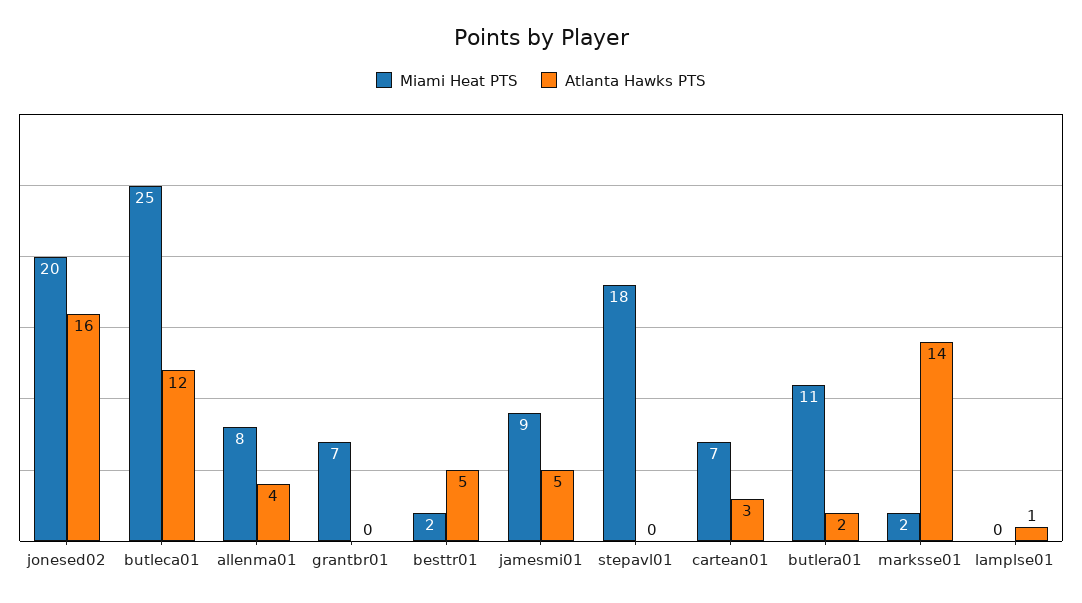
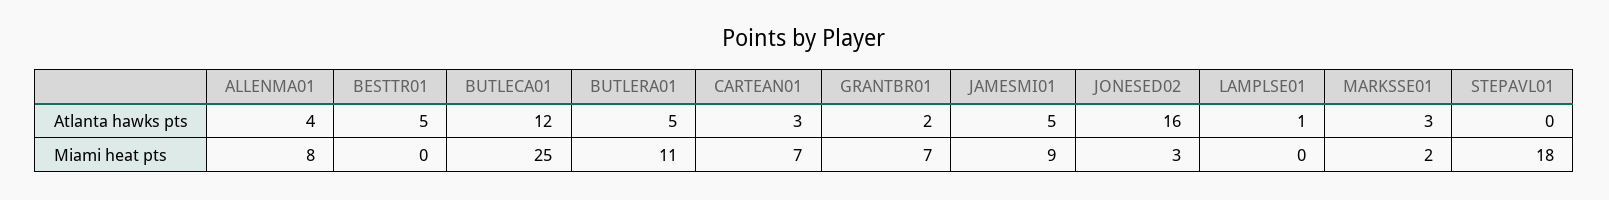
  {
    "Miami Heat PTS": {
-     "jonesed02": 20,
+     "jonesed02": 3,
      "butleca01": 25,
      "allenma01": 8,
      "grantbr01": 7,
-     "besttr01": 2,
+     "besttr01": 0,
      "jamesmi01": 9,
      "stepavl01": 18,
      "cartean01": 7,
      "butlera01": 11,
      "marksse01": 2,
      "lamplse01": 0
    },
    "Atlanta Hawks PTS": {
      "jonesed02": 16,
      "butleca01": 12,
      "allenma01": 4,
-     "grantbr01": 0,
+     "grantbr01": 2,
      "besttr01": 5,
      "jamesmi01": 5,
      "stepavl01": 0,
      "cartean01": 3,
-     "butlera01": 2,
+     "butlera01": 5,
-     "marksse01": 14,
+     "marksse01": 3,
      "lamplse01": 1
    }
  }

